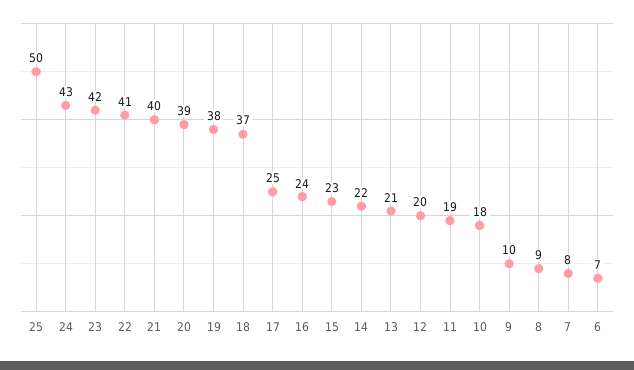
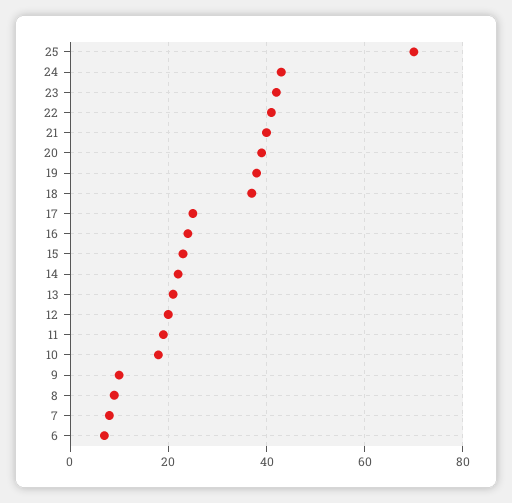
  {
-   "25": 50,
+   "25": 70,
    "24": 43,
    "23": 42,
    "22": 41,
    "21": 40,
    "20": 39,
    "19": 38,
    "18": 37,
    "17": 25,
    "16": 24,
    "15": 23,
    "14": 22,
    "13": 21,
    "12": 20,
    "11": 19,
    "10": 18,
    "9": 10,
    "8": 9,
    "7": 8,
    "6": 7
  }

